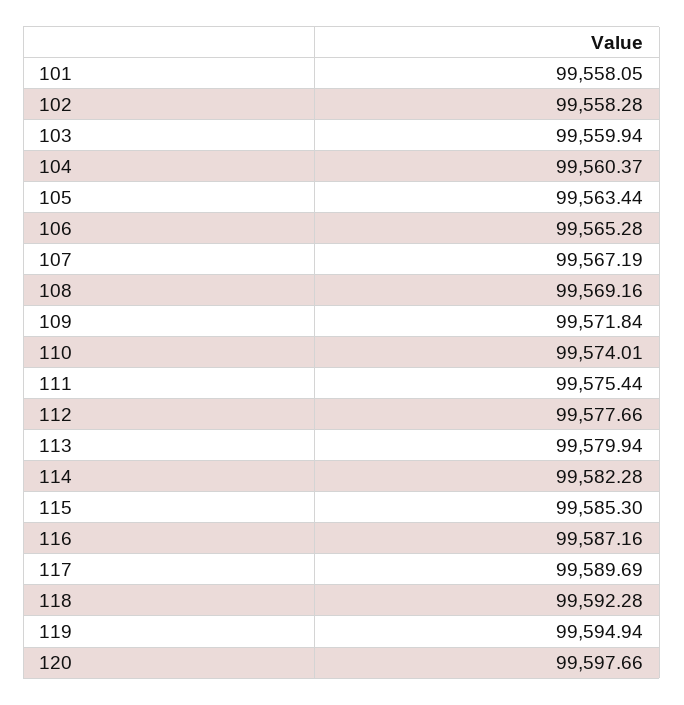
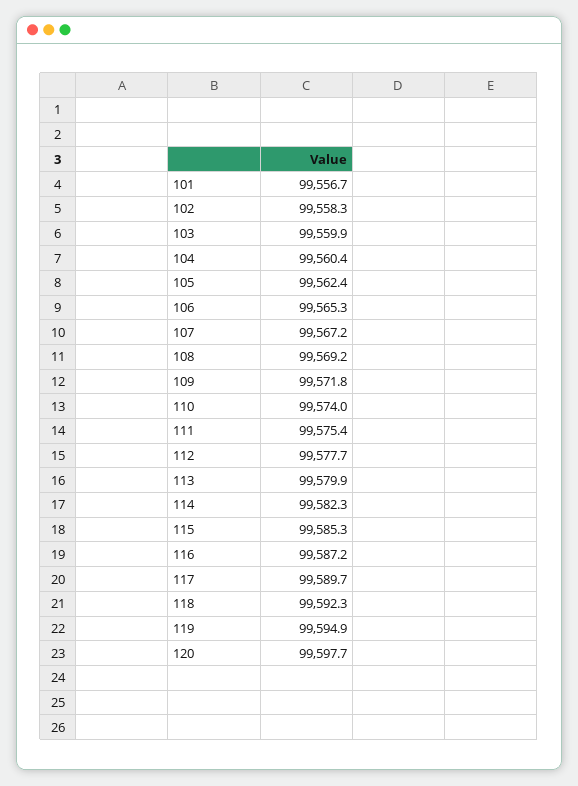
  {
-   "101": 99558.05,
+   "101": 99556.7,
    "102": 99558.28,
    "103": 99559.94,
    "104": 99560.37,
-   "105": 99563.44,
+   "105": 99562.4,
    "106": 99565.28,
    "107": 99567.19,
    "108": 99569.16,
    "109": 99571.84,
    "110": 99574.01,
    "111": 99575.44,
    "112": 99577.66,
    "113": 99579.94,
    "114": 99582.28,
    "115": 99585.3,
    "116": 99587.16,
    "117": 99589.69,
    "118": 99592.28,
    "119": 99594.94,
    "120": 99597.66
  }

